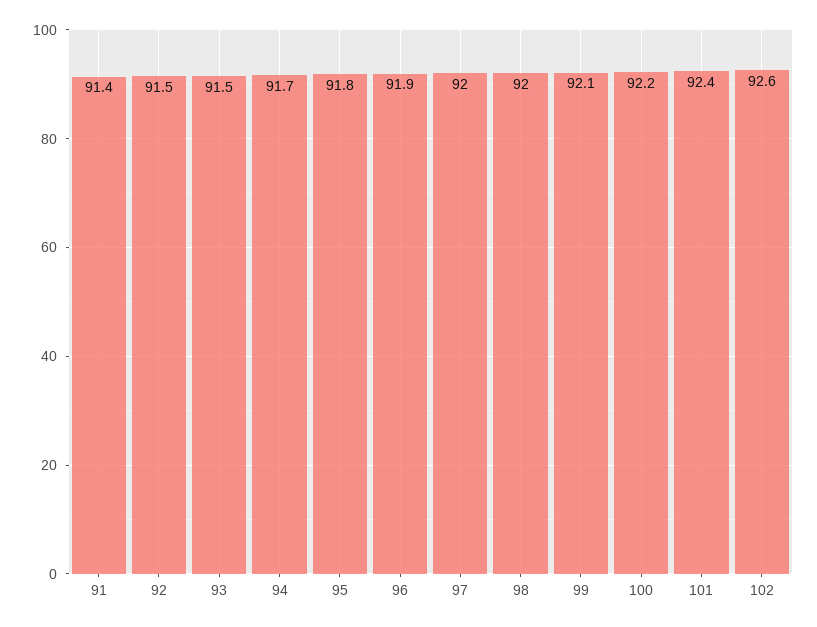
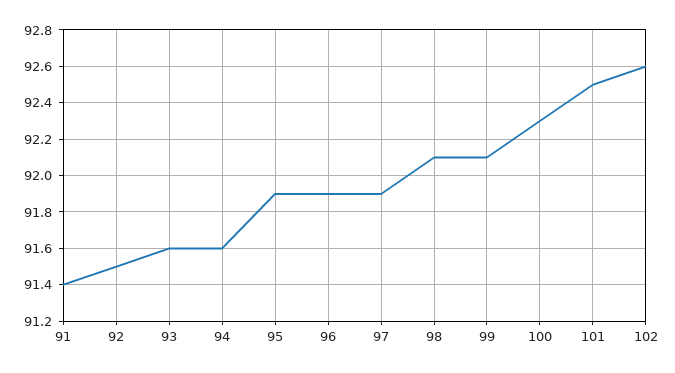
  {
    "91": 91.4,
    "92": 91.5,
-   "93": 91.5,
+   "93": 91.6,
-   "94": 91.7,
+   "94": 91.6,
-   "95": 91.8,
+   "95": 91.9,
    "96": 91.9,
-   "97": 92,
+   "97": 91.9,
-   "98": 92,
+   "98": 92.1,
    "99": 92.1,
-   "100": 92.2,
+   "100": 92.3,
-   "101": 92.4,
+   "101": 92.5,
    "102": 92.6
  }

